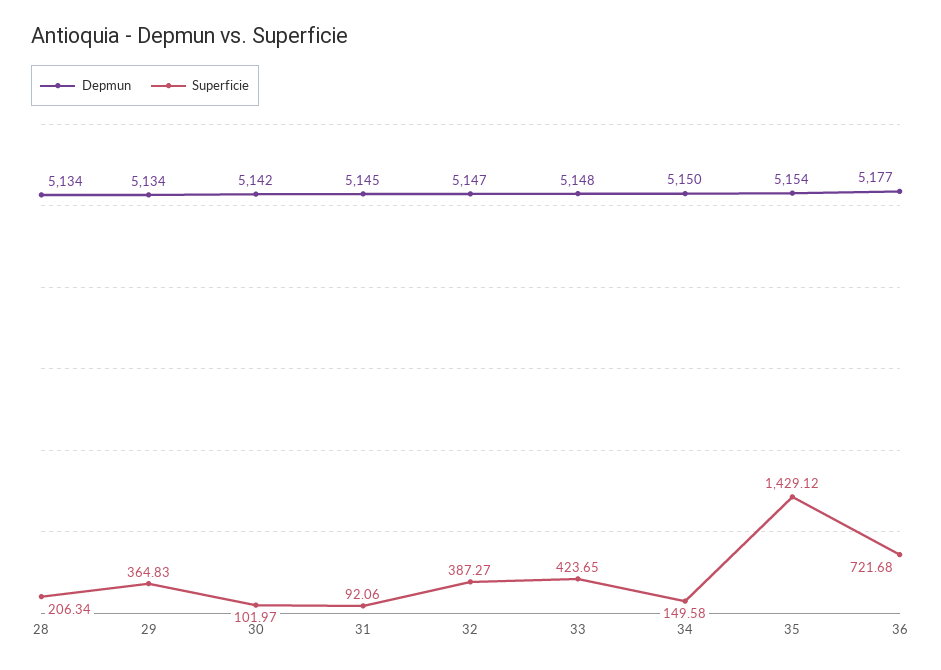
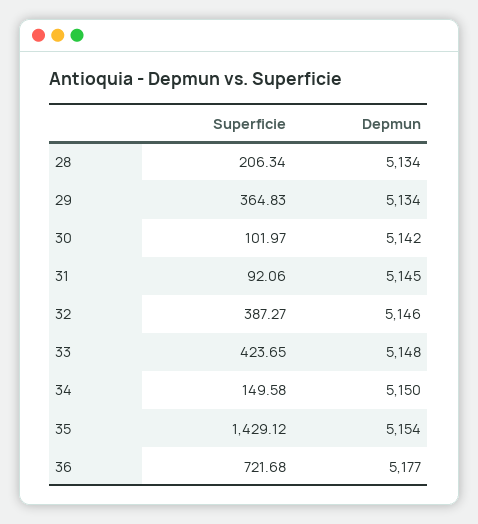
  {
    "Depmun": {
      "28": 5134,
      "29": 5134,
      "30": 5142,
      "31": 5145,
-     "32": 5147,
+     "32": 5146,
      "33": 5148,
      "34": 5150,
      "35": 5154,
      "36": 5177
    },
    "Superficie": {
      "28": 206.34,
      "29": 364.83,
      "30": 101.97,
      "31": 92.06,
      "32": 387.27,
      "33": 423.65,
      "34": 149.58,
      "35": 1429.12,
      "36": 721.68
    }
  }

